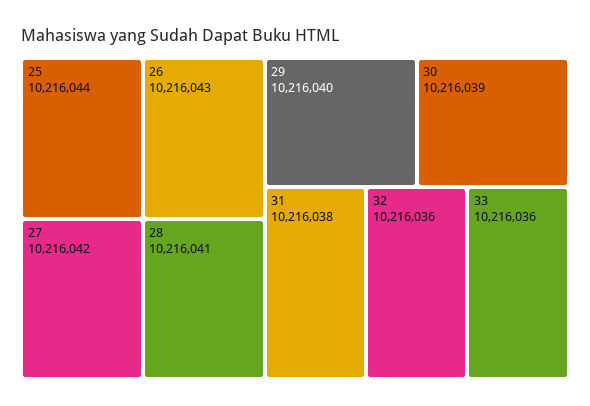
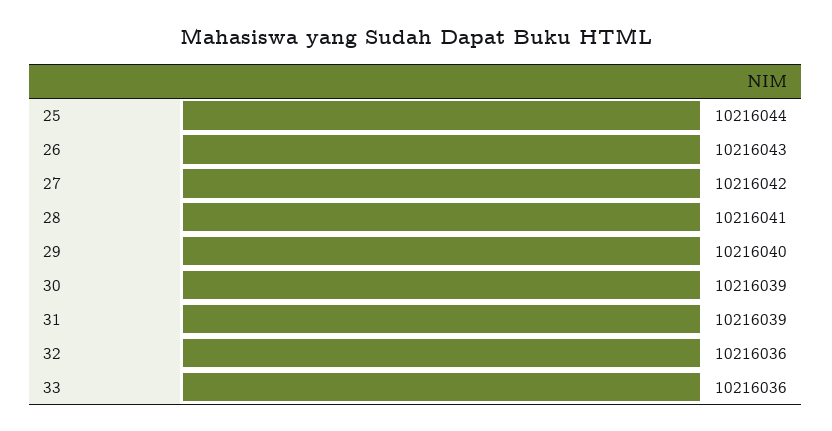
  {
    "25": 10216044,
    "26": 10216043,
    "27": 10216042,
    "28": 10216041,
    "29": 10216040,
    "30": 10216039,
-   "31": 10216038,
+   "31": 10216039,
    "32": 10216036,
    "33": 10216036
  }

